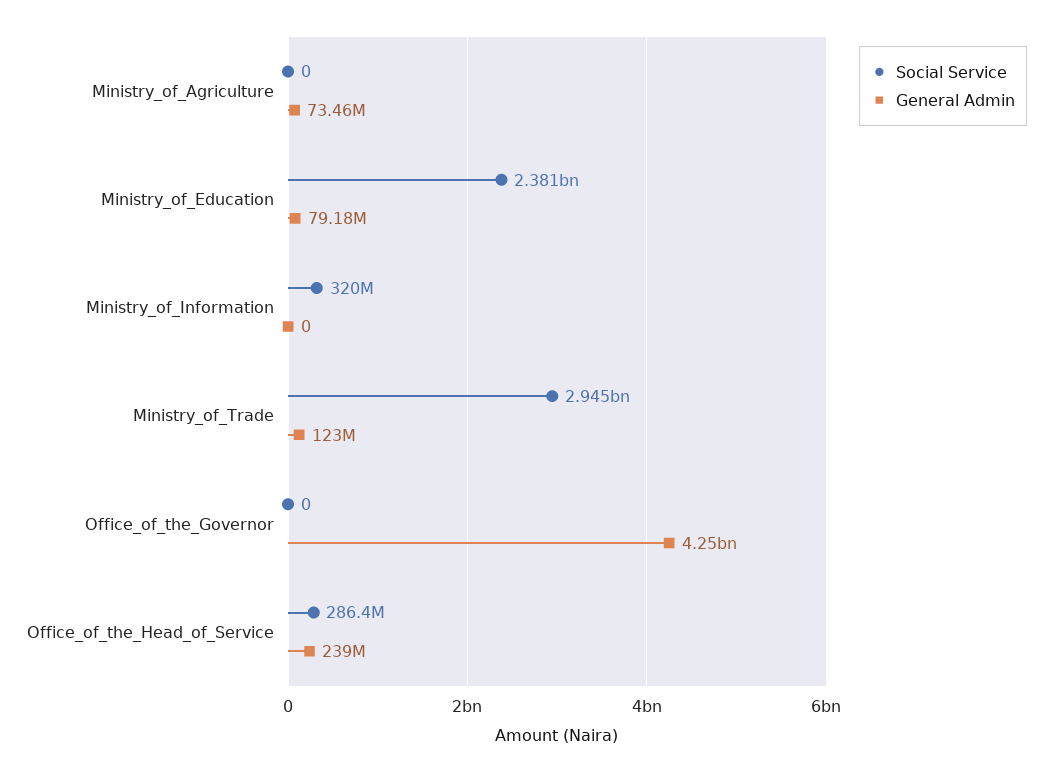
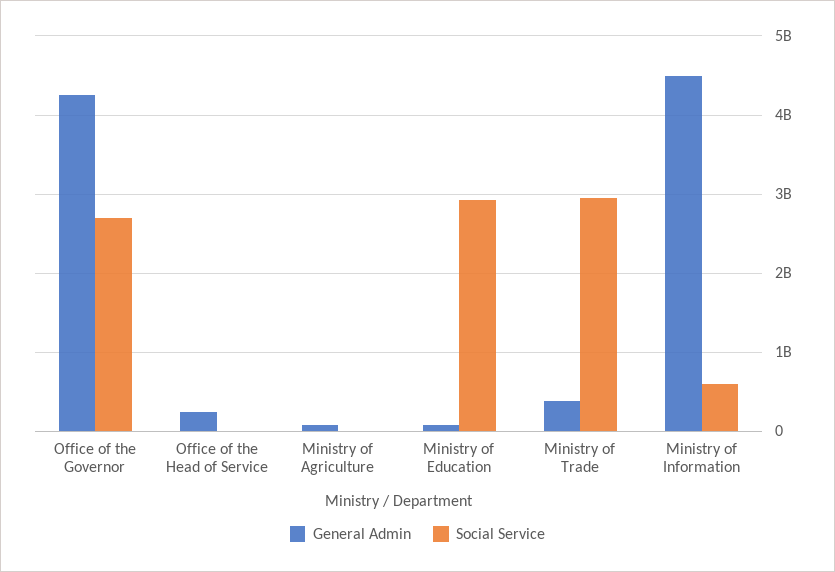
  {
    "Social Service": {
      "Ministry_of_Agriculture": 0,
-     "Ministry_of_Education": 2381000000,
+     "Ministry_of_Education": 2900000000,
-     "Ministry_of_Information": 320000000,
+     "Ministry_of_Information": 600000000,
      "Ministry_of_Trade": 2945000000,
-     "Office_of_the_Governor": 0,
+     "Office_of_the_Governor": 2700000000,
-     "Office_of_the_Head_of_Service": 286400000
+     "Office_of_the_Head_of_Service": 0
    },
    "General Admin": {
      "Ministry_of_Agriculture": 73460000,
      "Ministry_of_Education": 79180000,
-     "Ministry_of_Information": 0,
+     "Ministry_of_Information": 4500000000,
-     "Ministry_of_Trade": 123000000,
+     "Ministry_of_Trade": 400000000,
      "Office_of_the_Governor": 4250000000,
      "Office_of_the_Head_of_Service": 239000000
    }
  }

